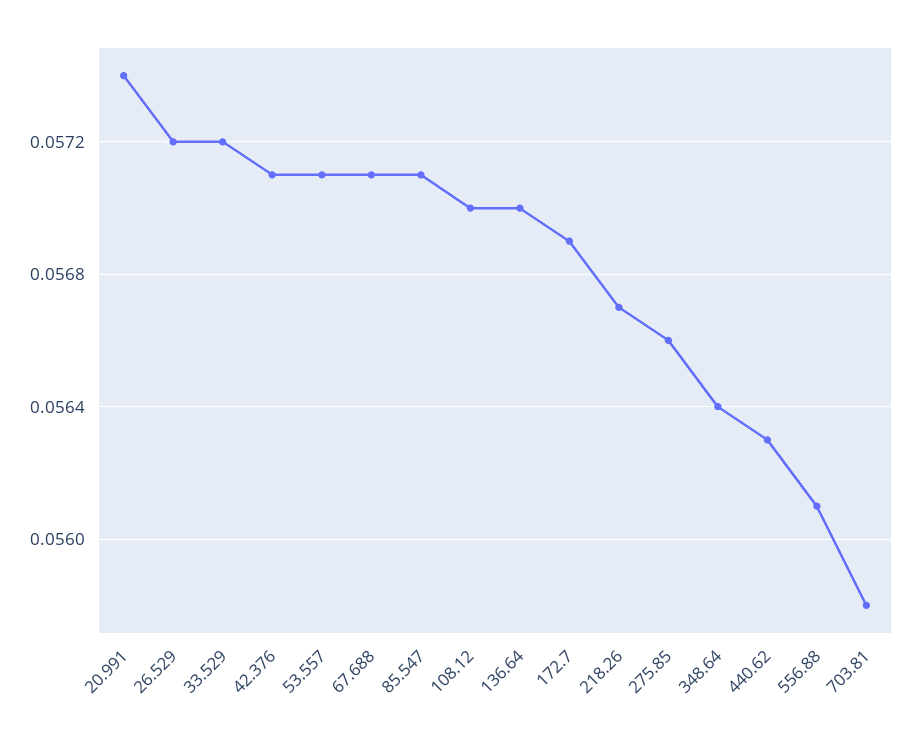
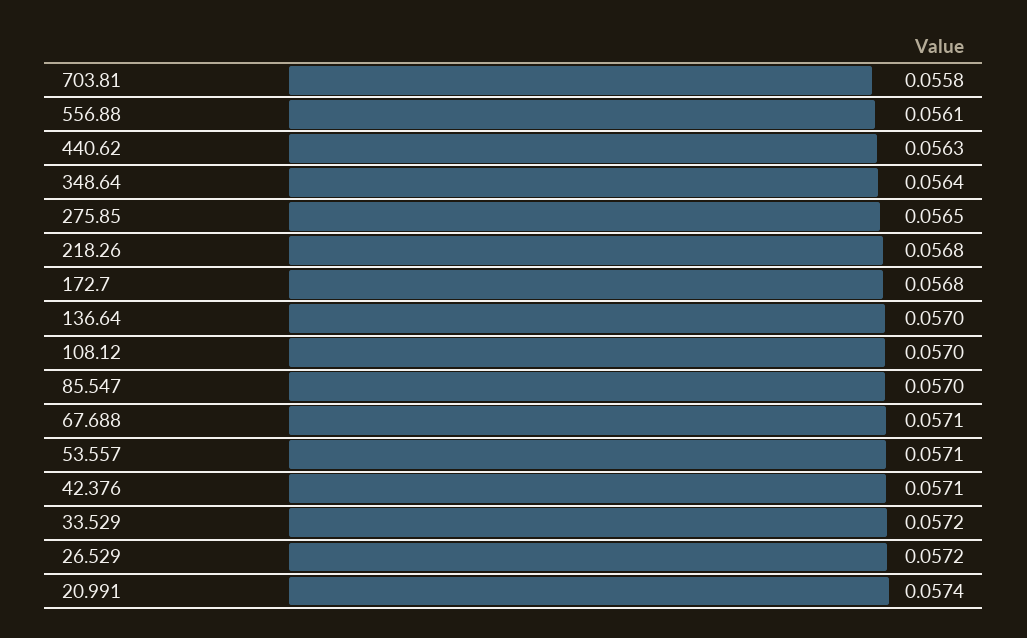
  {
    "20.991": 0.0574,
    "26.529": 0.0572,
    "33.529": 0.0572,
    "42.376": 0.0571,
    "53.557": 0.0571,
    "67.688": 0.0571,
-   "85.547": 0.0571,
+   "85.547": 0.057,
    "108.12": 0.057,
    "136.64": 0.057,
-   "172.7": 0.0569,
+   "172.7": 0.0568,
-   "218.26": 0.0567,
+   "218.26": 0.0568,
-   "275.85": 0.0566,
+   "275.85": 0.0565,
    "348.64": 0.0564,
    "440.62": 0.0563,
    "556.88": 0.0561,
    "703.81": 0.0558
  }

